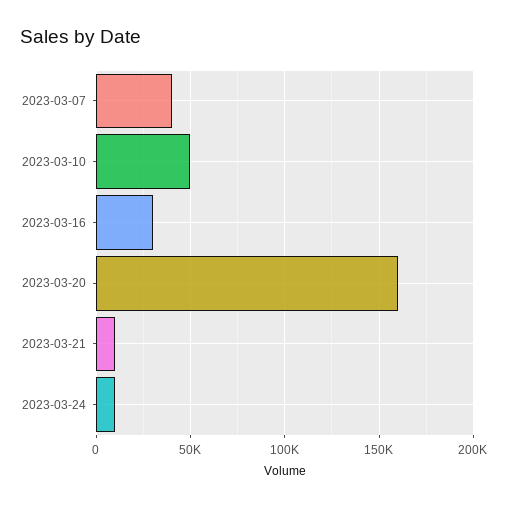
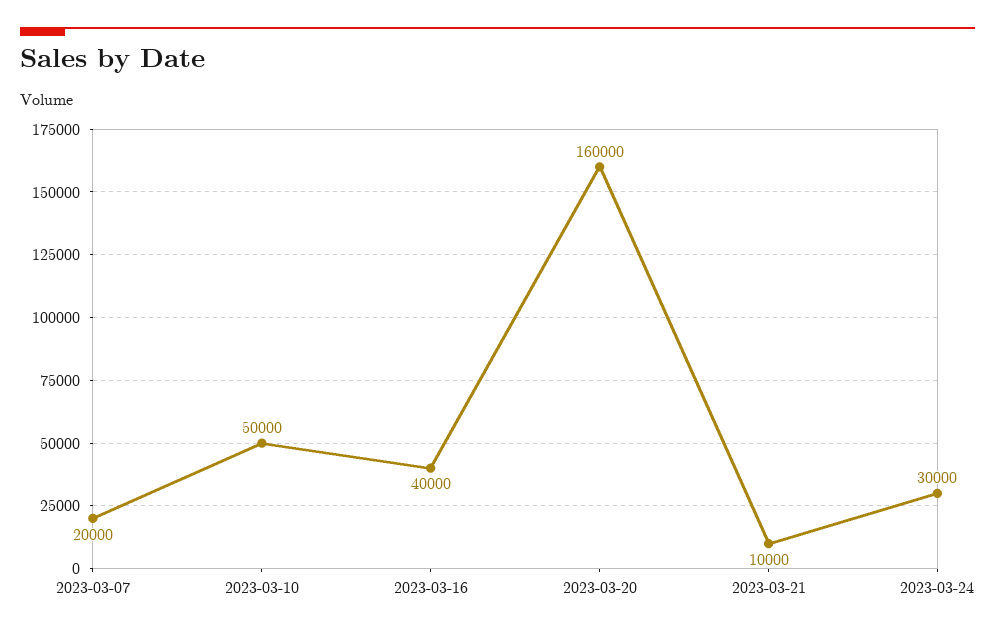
  {
-   "2023-03-07": 40000,
+   "2023-03-07": 20000,
    "2023-03-10": 50000,
-   "2023-03-16": 30000,
+   "2023-03-16": 40000,
    "2023-03-20": 160000,
    "2023-03-21": 10000,
-   "2023-03-24": 10000
+   "2023-03-24": 30000
  }

